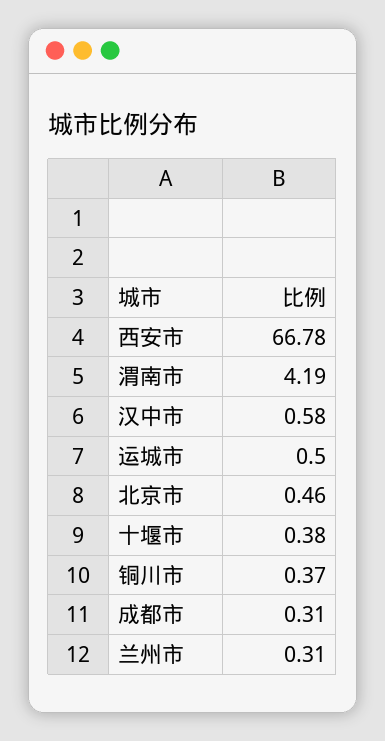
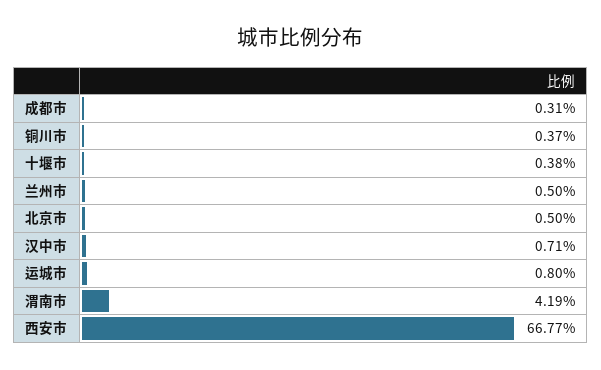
  {
-   "西安市": 66.78,
+   "西安市": 66.77,
    "渭南市": 4.19,
-   "汉中市": 0.58,
+   "汉中市": 0.71,
-   "运城市": 0.5,
+   "运城市": 0.8,
-   "北京市": 0.46,
+   "北京市": 0.5,
    "十堰市": 0.38,
    "铜川市": 0.37,
    "成都市": 0.31,
-   "兰州市": 0.31
+   "兰州市": 0.5
  }

